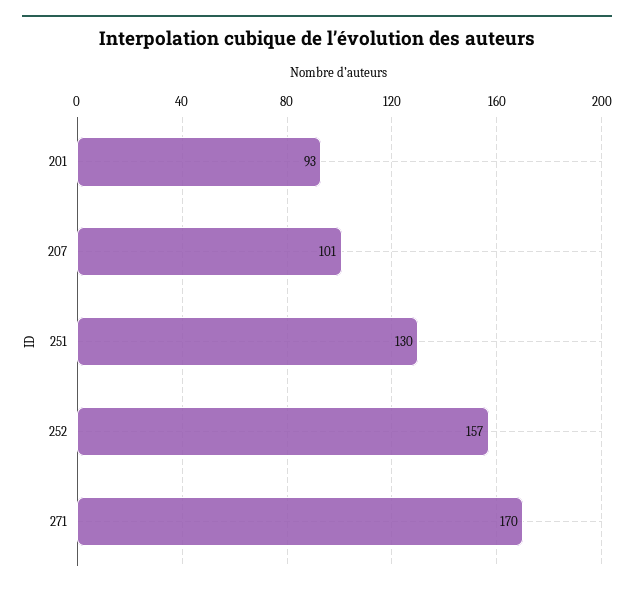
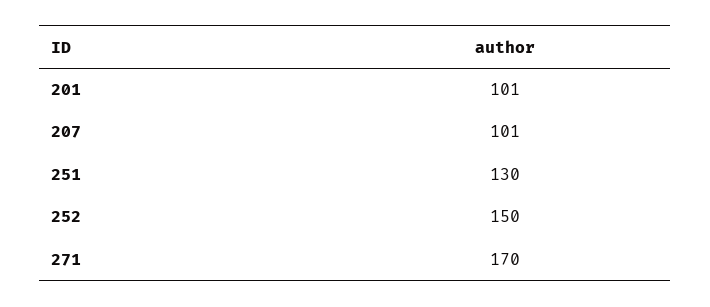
  {
-   "201": 93,
+   "201": 101,
    "207": 101,
    "251": 130,
-   "252": 157,
+   "252": 150,
    "271": 170
  }

